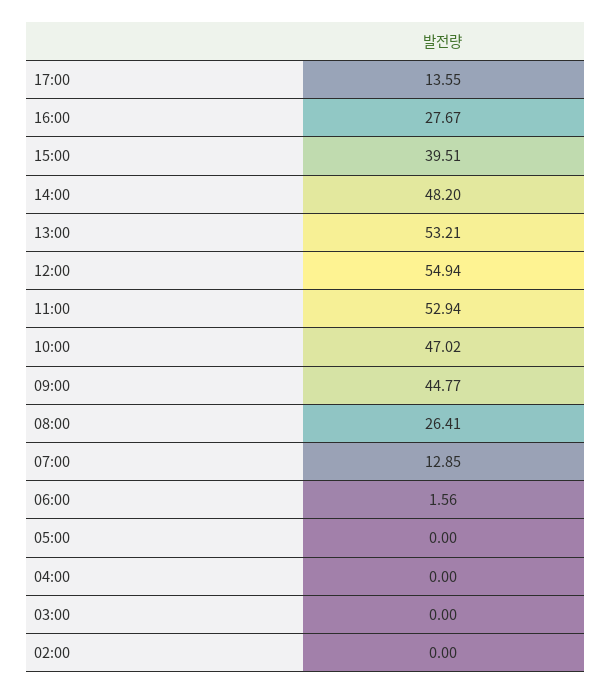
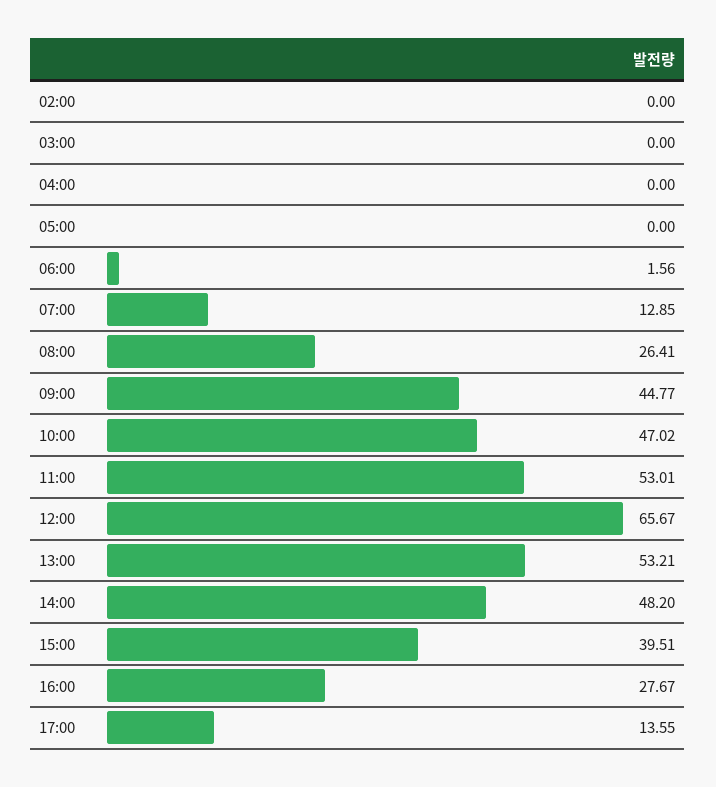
  {
    "17:00": 13.55,
    "16:00": 27.67,
    "15:00": 39.51,
    "14:00": 48.2,
    "13:00": 53.21,
-   "12:00": 54.94,
+   "12:00": 65.67,
-   "11:00": 52.94,
+   "11:00": 53.01,
    "10:00": 47.02,
    "09:00": 44.77,
    "08:00": 26.41,
    "07:00": 12.85,
    "06:00": 1.56,
    "05:00": 0,
    "04:00": 0,
    "03:00": 0,
    "02:00": 0
  }

